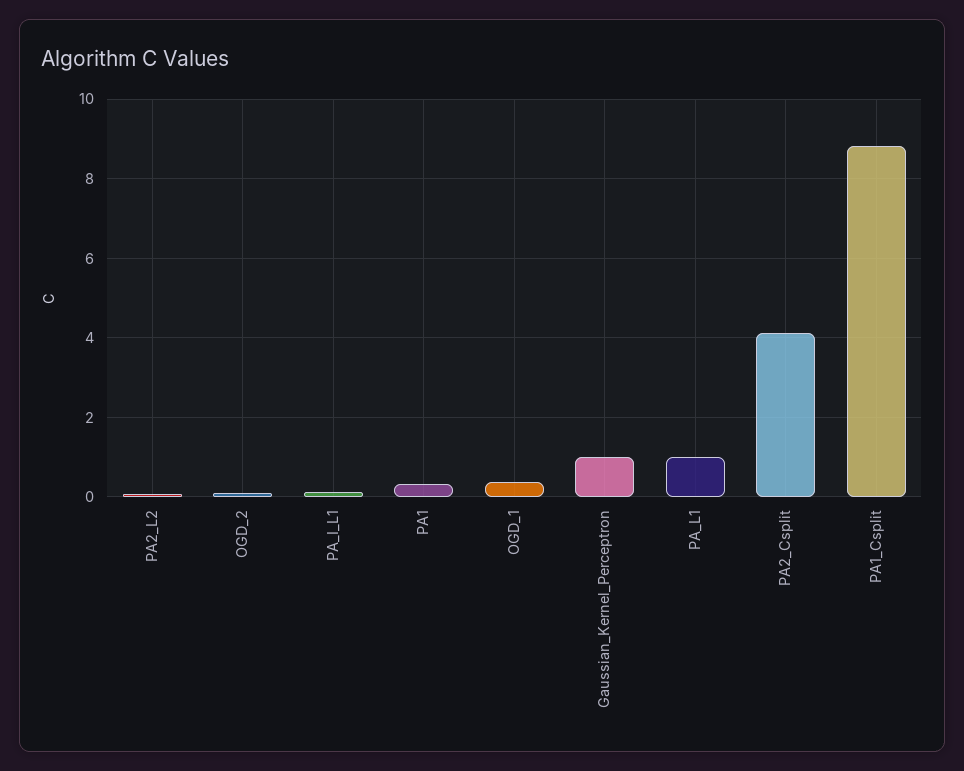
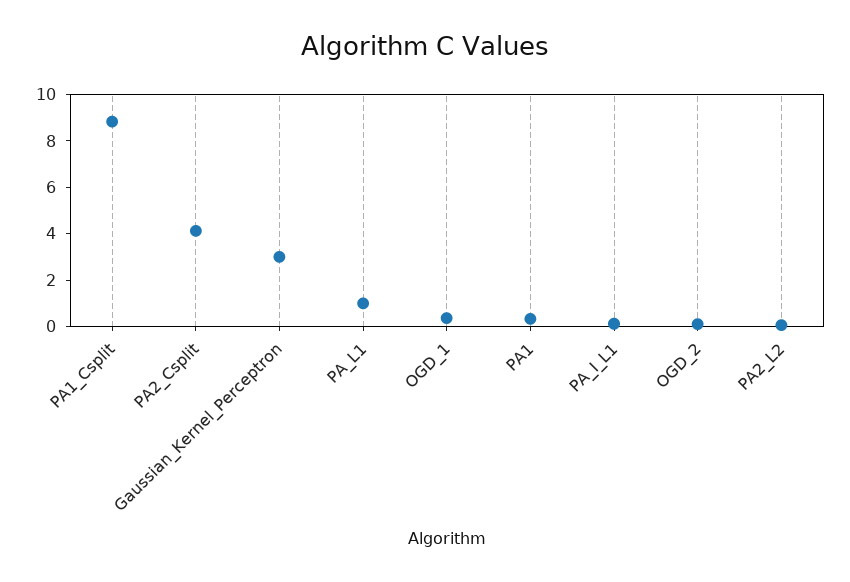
  {
    "PA2_L2": 0,
    "OGD_2": 0.2,
    "PA_I_L1": 0.2,
    "PA1": 0.4,
    "OGD_1": 0.4,
-   "Gaussian_Kernel_Perceptron": 1,
+   "Gaussian_Kernel_Perceptron": 3,
    "PA_L1": 1,
    "PA2_Csplit": 4.2,
    "PA1_Csplit": 8.8
  }

